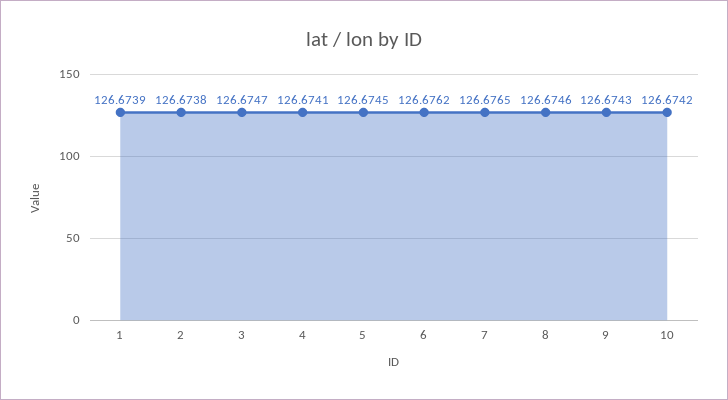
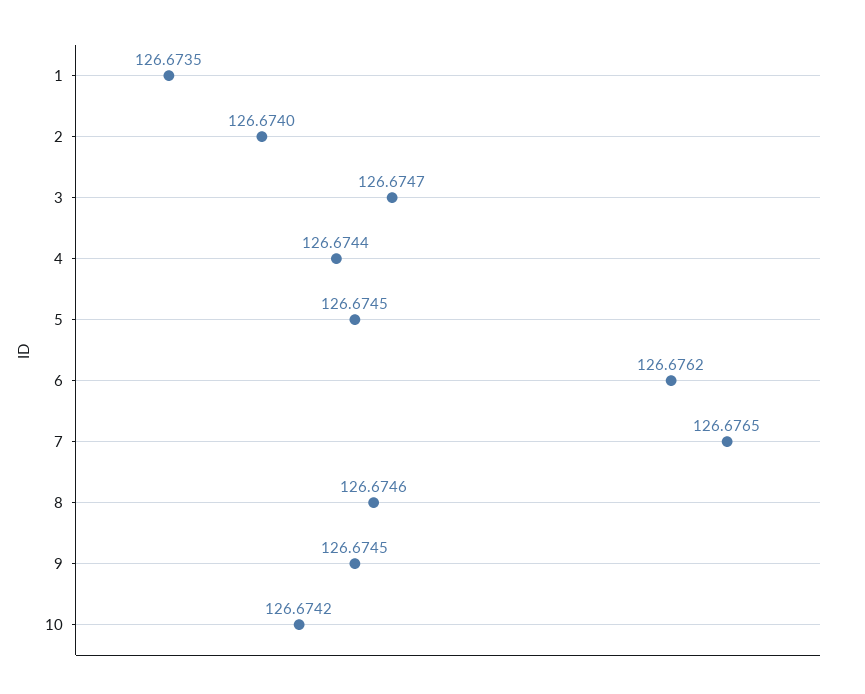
  {
-   "1": 126.6739,
+   "1": 126.6735,
-   "2": 126.6738,
+   "2": 126.674,
    "3": 126.6747,
-   "4": 126.6741,
+   "4": 126.6744,
    "5": 126.6745,
    "6": 126.6762,
    "7": 126.6765,
    "8": 126.6746,
-   "9": 126.6743,
+   "9": 126.6745,
    "10": 126.6742
  }

